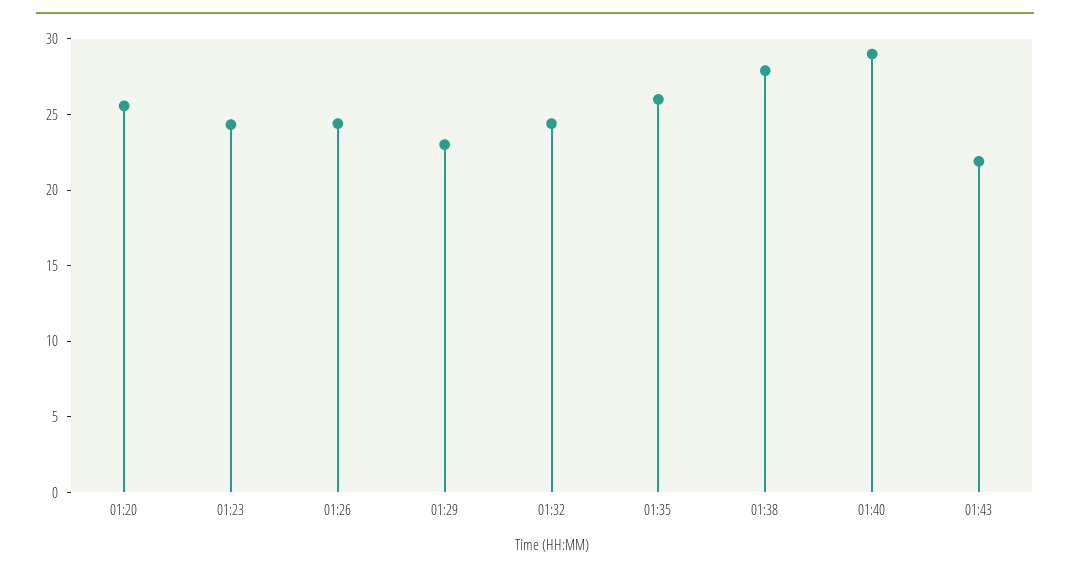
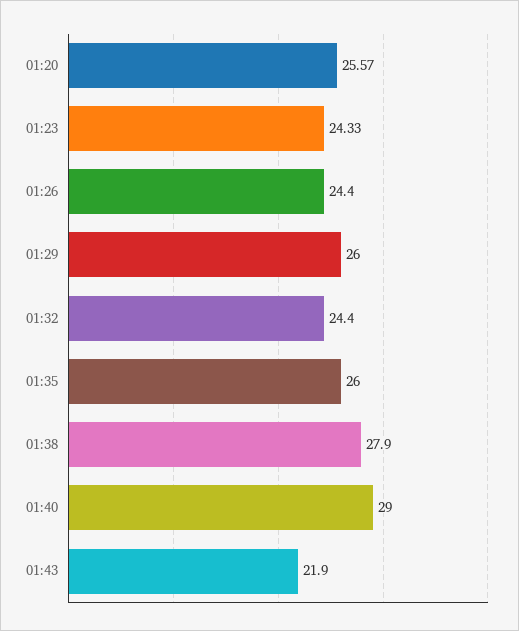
  {
    "01:20": 25.57,
    "01:23": 24.33,
    "01:26": 24.4,
-   "01:29": 23,
+   "01:29": 26,
    "01:32": 24.4,
    "01:35": 26,
    "01:38": 27.9,
    "01:40": 29,
    "01:43": 21.9
  }

